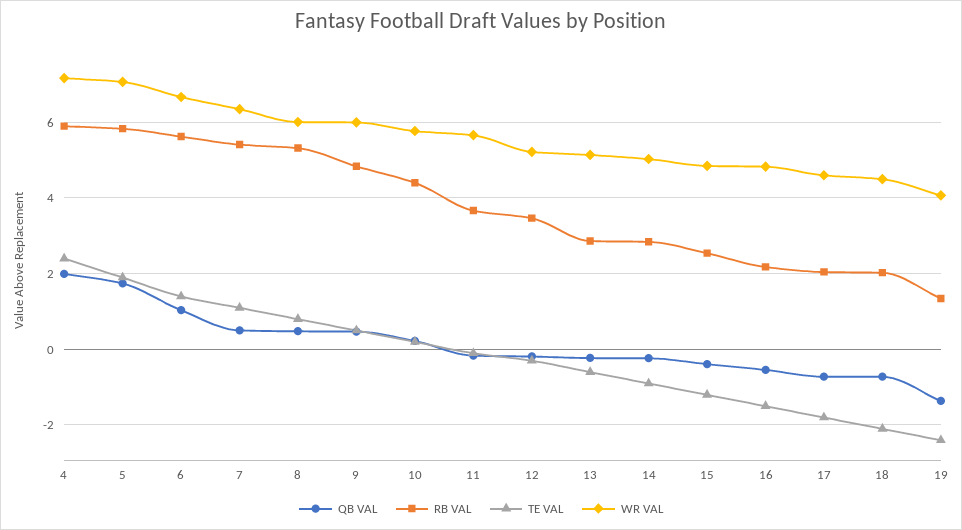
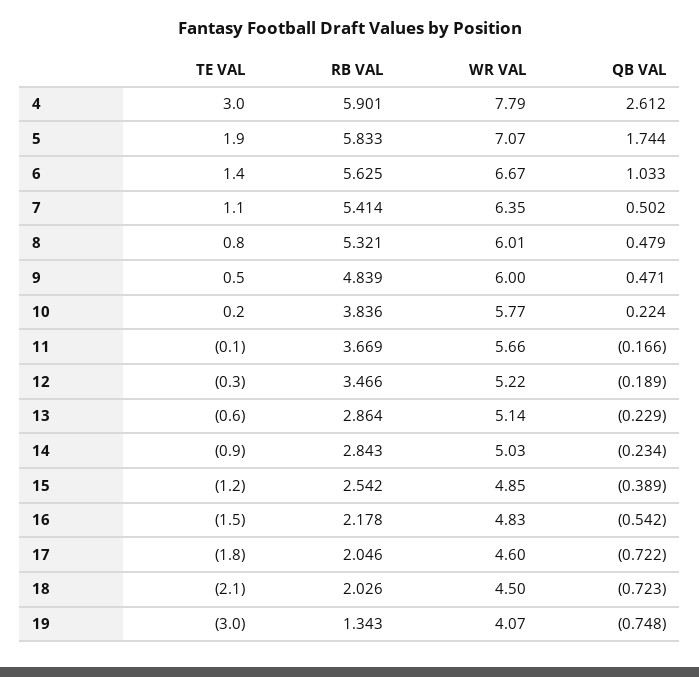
  {
    "QB VAL": {
-     "4": 2,
+     "4": 2.612,
      "5": 1.744,
      "6": 1.033,
      "7": 0.502,
      "8": 0.479,
      "9": 0.471,
      "10": 0.224,
      "11": -0.166,
      "12": -0.189,
      "13": -0.229,
      "14": -0.234,
      "15": -0.389,
      "16": -0.542,
      "17": -0.722,
      "18": -0.723,
-     "19": -1.4
+     "19": -0.748
    },
    "RB VAL": {
      "4": 5.901,
      "5": 5.833,
      "6": 5.625,
      "7": 5.414,
      "8": 5.321,
      "9": 4.839,
-     "10": 4.4,
+     "10": 3.836,
      "11": 3.669,
      "12": 3.466,
      "13": 2.864,
      "14": 2.843,
      "15": 2.542,
      "16": 2.178,
      "17": 2.046,
      "18": 2.026,
      "19": 1.343
    },
    "TE VAL": {
-     "4": 2.4,
+     "4": 3,
      "5": 1.9,
      "6": 1.4,
      "7": 1.1,
      "8": 0.8,
      "9": 0.5,
      "10": 0.2,
      "11": -0.1,
      "12": -0.3,
      "13": -0.6,
      "14": -0.9,
      "15": -1.2,
      "16": -1.5,
      "17": -1.8,
      "18": -2.1,
-     "19": -2.4
+     "19": -3
    },
    "WR VAL": {
-     "4": 7.2,
+     "4": 7.79,
      "5": 7.07,
      "6": 6.67,
      "7": 6.35,
      "8": 6.01,
      "9": 6,
      "10": 5.77,
      "11": 5.66,
      "12": 5.22,
      "13": 5.14,
      "14": 5.03,
      "15": 4.85,
      "16": 4.83,
      "17": 4.6,
      "18": 4.5,
      "19": 4.07
    }
  }

